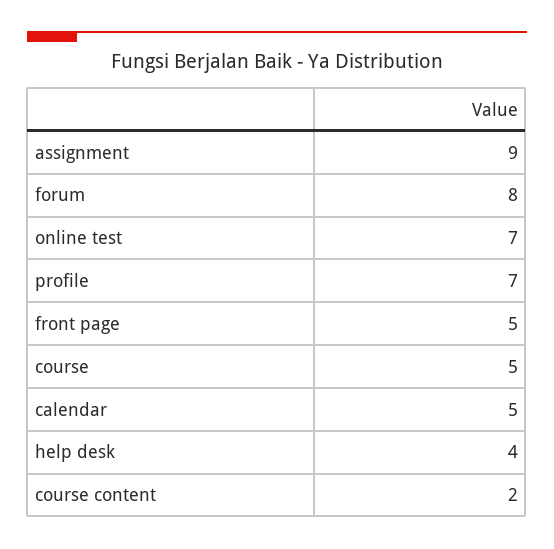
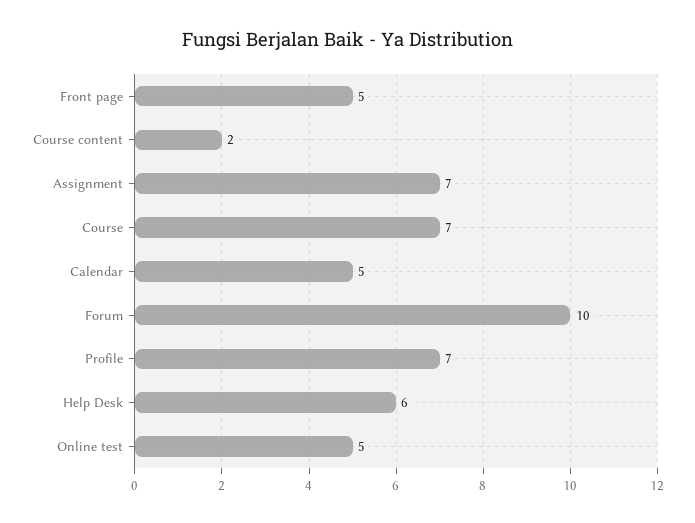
  {
-   "assignment": 9,
+   "assignment": 7,
-   "forum": 8,
+   "forum": 10,
-   "online test": 7,
+   "online test": 5,
    "profile": 7,
    "front page": 5,
-   "course": 5,
+   "course": 7,
    "calendar": 5,
-   "help desk": 4,
+   "help desk": 6,
    "course content": 2
  }

